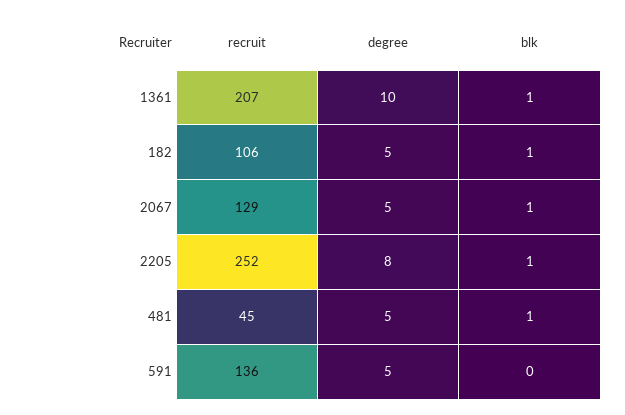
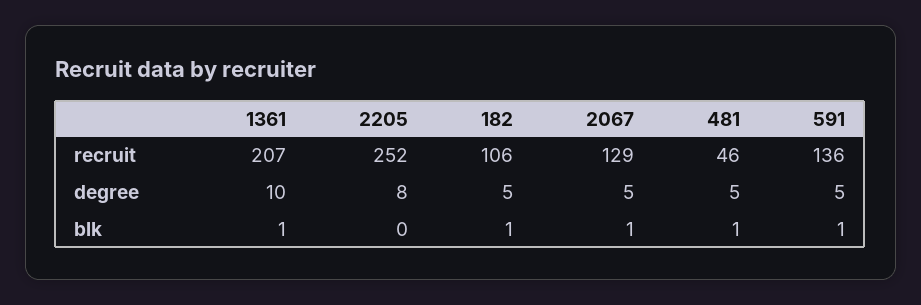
  {
    "recruit": {
      "1361": 207,
      "182": 106,
      "2067": 129,
      "2205": 252,
-     "481": 45,
+     "481": 46,
      "591": 136
    },
    "degree": {
      "1361": 10,
      "182": 5,
      "2067": 5,
      "2205": 8,
      "481": 5,
      "591": 5
    },
    "blk": {
      "1361": 1,
      "182": 1,
      "2067": 1,
-     "2205": 1,
+     "2205": 0,
      "481": 1,
-     "591": 0
+     "591": 1
    }
  }

